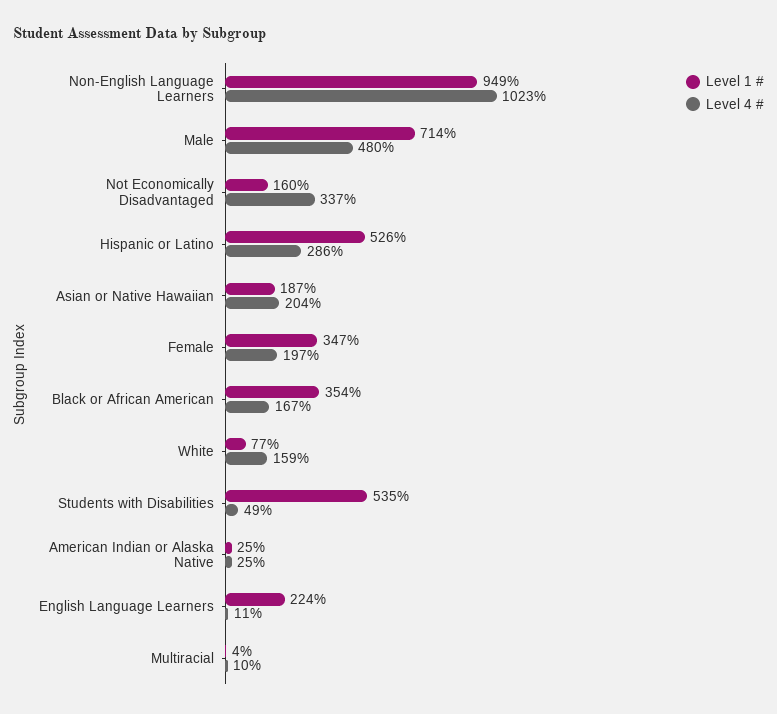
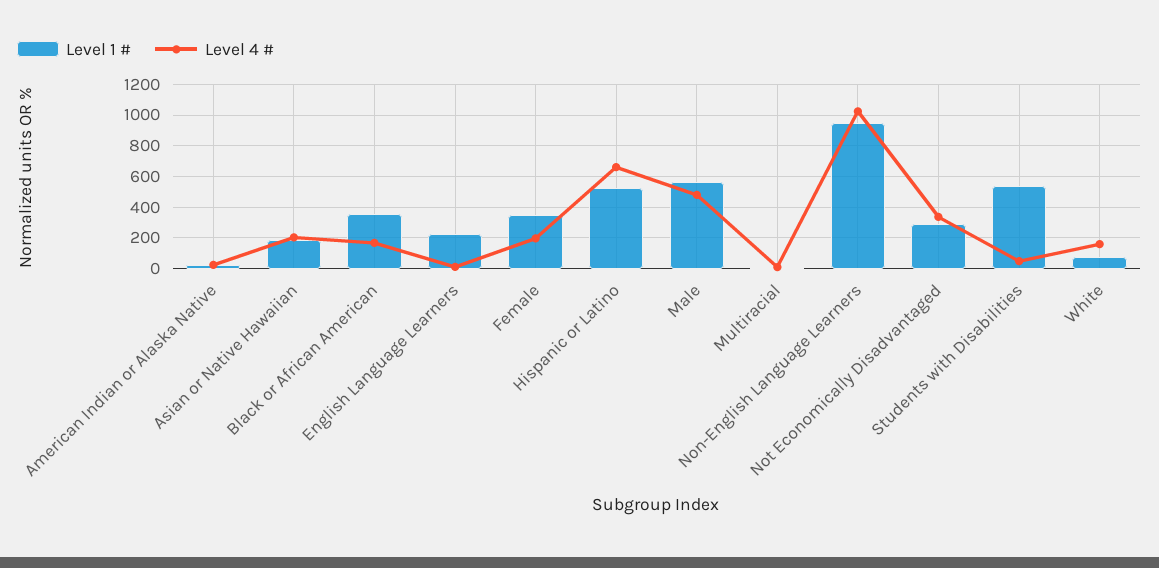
  {
    "Level 1 #": {
      "Non-English Language Learners": 949,
-     "Male": 714,
+     "Male": 550,
-     "Not Economically Disadvantaged": 160,
+     "Not Economically Disadvantaged": 300,
      "Hispanic or Latino": 526,
      "Asian or Native Hawaiian": 187,
      "Female": 347,
      "Black or African American": 354,
      "White": 77,
      "Students with Disabilities": 535,
      "American Indian or Alaska Native": 25,
      "English Language Learners": 224,
      "Multiracial": 4
    },
    "Level 4 #": {
      "Non-English Language Learners": 1023,
      "Male": 480,
      "Not Economically Disadvantaged": 337,
-     "Hispanic or Latino": 286,
+     "Hispanic or Latino": 650,
      "Asian or Native Hawaiian": 204,
      "Female": 197,
      "Black or African American": 167,
      "White": 159,
      "Students with Disabilities": 49,
      "American Indian or Alaska Native": 25,
      "English Language Learners": 11,
      "Multiracial": 10
    }
  }

